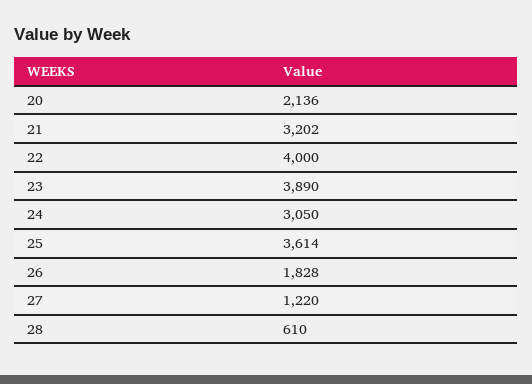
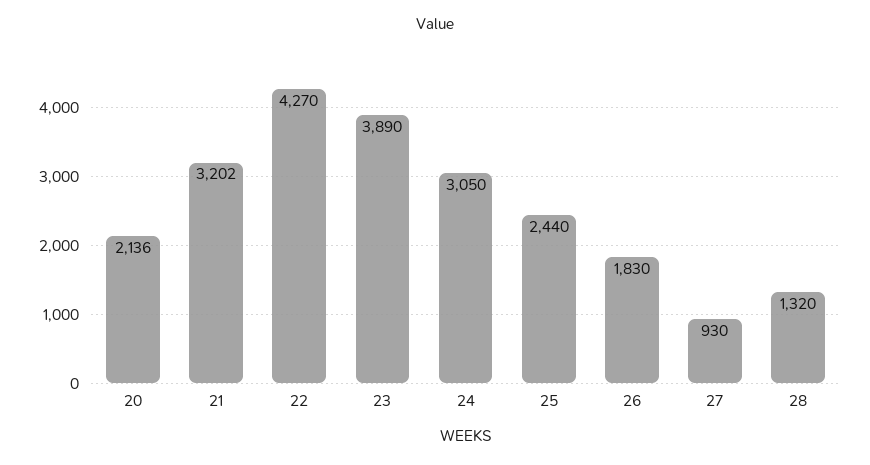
  {
    "20": 2136,
    "21": 3202,
-   "22": 4000,
+   "22": 4270,
    "23": 3890,
    "24": 3050,
-   "25": 3614,
+   "25": 2440,
-   "26": 1828,
+   "26": 1830,
-   "27": 1220,
+   "27": 930,
-   "28": 610
+   "28": 1320
  }

